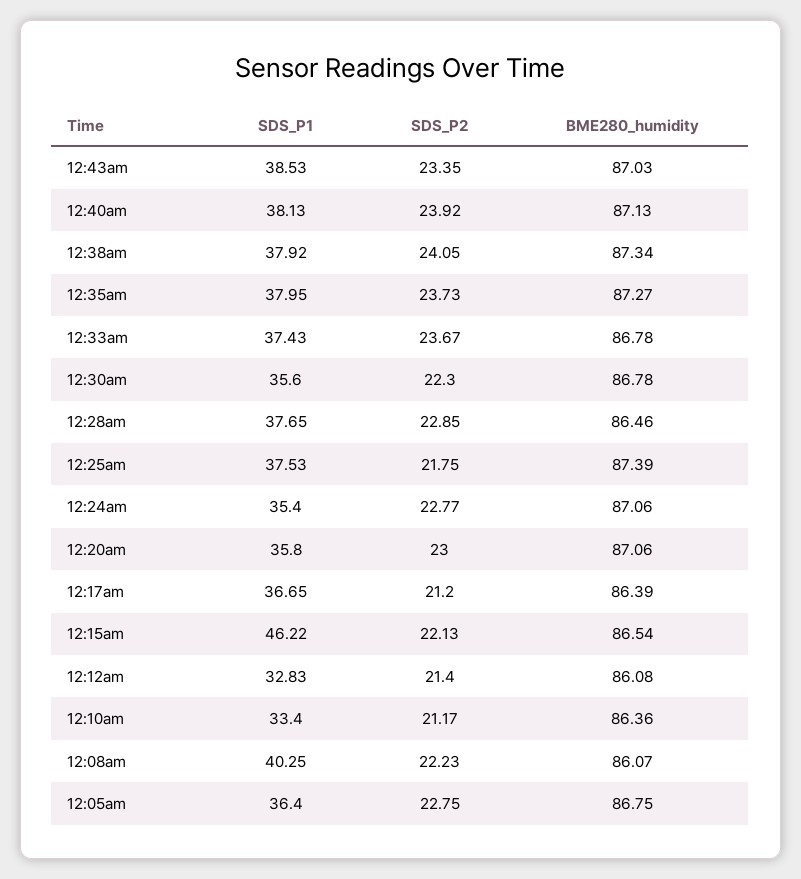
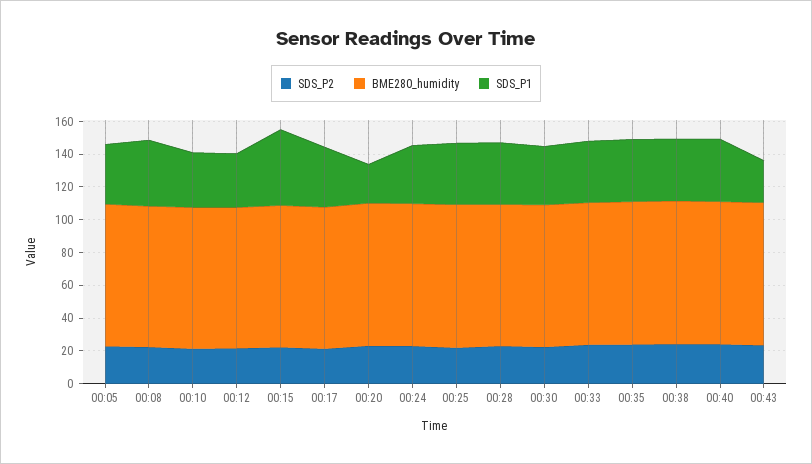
  {
    "SDS_P1": {
-     "12:43am": 38.53,
+     "12:43am": 25,
      "12:40am": 38.13,
      "12:38am": 37.92,
      "12:35am": 37.95,
      "12:33am": 37.43,
      "12:30am": 35.6,
      "12:28am": 37.65,
      "12:25am": 37.53,
      "12:24am": 35.4,
-     "12:20am": 35.8,
+     "12:20am": 25,
      "12:17am": 36.65,
      "12:15am": 46.22,
      "12:12am": 32.83,
      "12:10am": 33.4,
      "12:08am": 40.25,
      "12:05am": 36.4
    },
    "SDS_P2": {
      "12:43am": 23.35,
      "12:40am": 23.92,
      "12:38am": 24.05,
      "12:35am": 23.73,
      "12:33am": 23.67,
      "12:30am": 22.3,
      "12:28am": 22.85,
      "12:25am": 21.75,
      "12:24am": 22.77,
      "12:20am": 23,
      "12:17am": 21.2,
      "12:15am": 22.13,
      "12:12am": 21.4,
      "12:10am": 21.17,
      "12:08am": 22.23,
      "12:05am": 22.75
    },
    "BME280_humidity": {
      "12:43am": 87.03,
      "12:40am": 87.13,
      "12:38am": 87.34,
      "12:35am": 87.27,
      "12:33am": 86.78,
      "12:30am": 86.78,
      "12:28am": 86.46,
      "12:25am": 87.39,
      "12:24am": 87.06,
      "12:20am": 87.06,
      "12:17am": 86.39,
      "12:15am": 86.54,
      "12:12am": 86.08,
      "12:10am": 86.36,
      "12:08am": 86.07,
      "12:05am": 86.75
    }
  }

